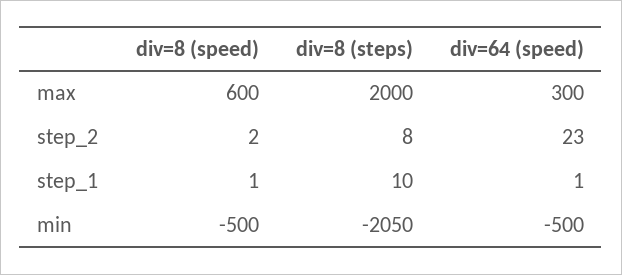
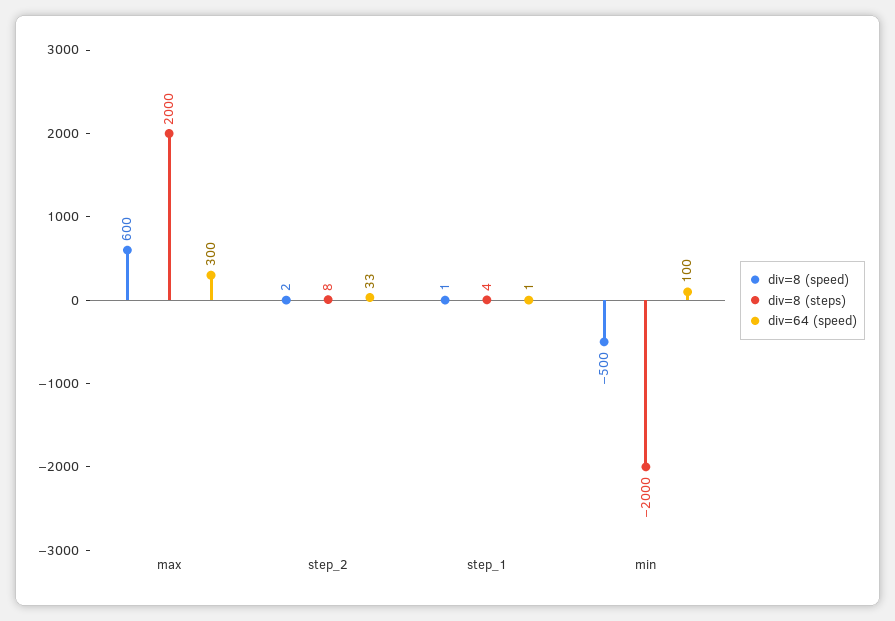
  {
    "div=8 (speed)": {
      "max": 600,
      "step_2": 2,
      "step_1": 1,
      "min": -500
    },
    "div=8 (steps)": {
      "max": 2000,
      "step_2": 8,
-     "step_1": 10,
+     "step_1": 4,
-     "min": -2050
+     "min": -2000
    },
    "div=64 (speed)": {
      "max": 300,
-     "step_2": 23,
+     "step_2": 33,
      "step_1": 1,
-     "min": -500
+     "min": 100
    }
  }

